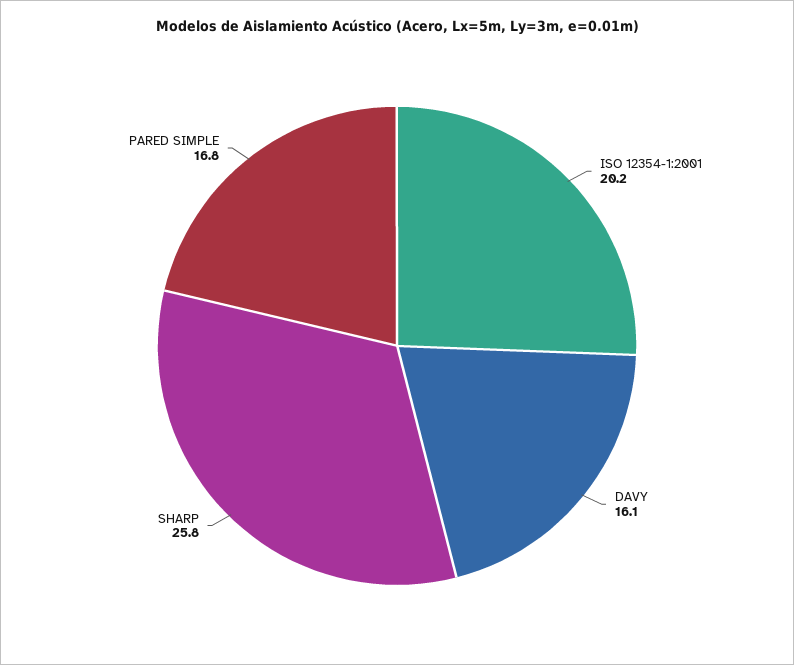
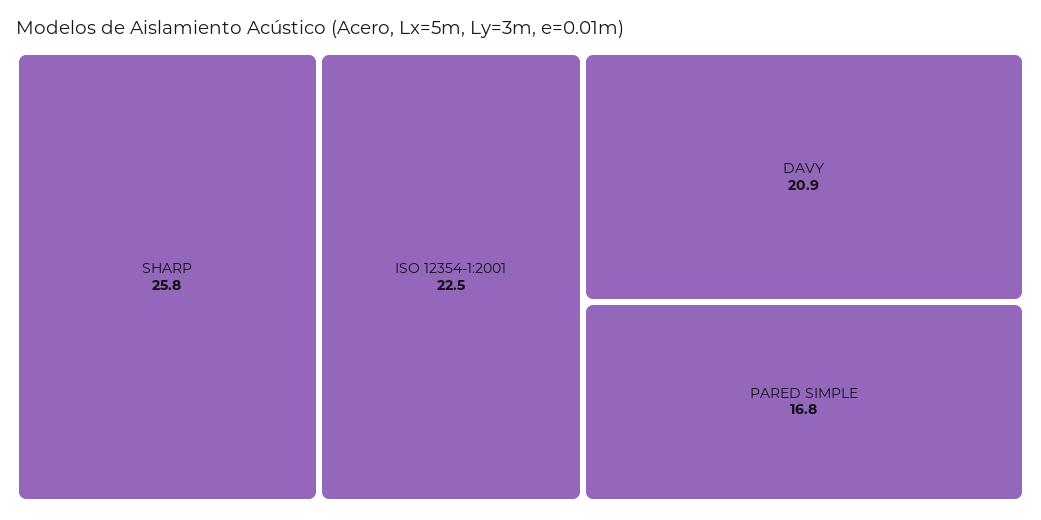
  {
-   "ISO 12354-1:2001": 20.2,
+   "ISO 12354-1:2001": 22.5,
-   "DAVY": 16.1,
+   "DAVY": 20.9,
    "SHARP": 25.8,
    "PARED SIMPLE": 16.8
  }

